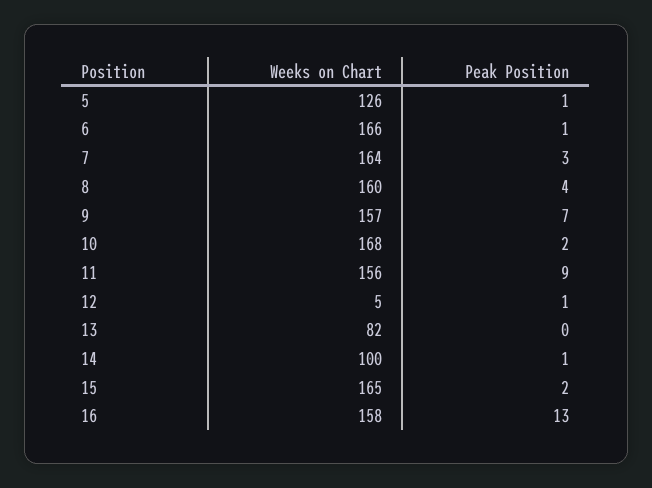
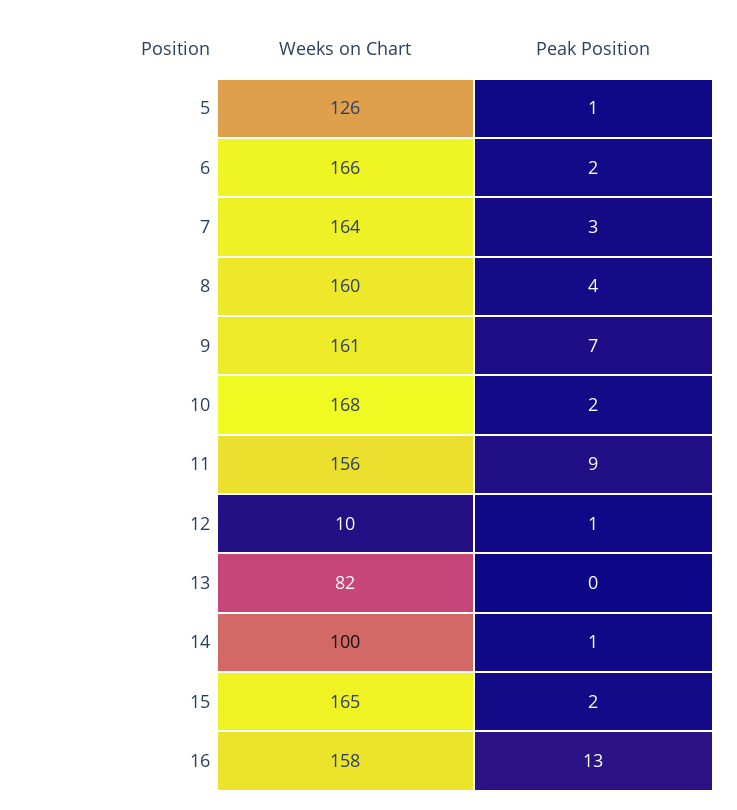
  {
    "Weeks on Chart": {
      "5": 126,
      "6": 166,
      "7": 164,
      "8": 160,
-     "9": 157,
+     "9": 161,
      "10": 168,
      "11": 156,
-     "12": 5,
+     "12": 10,
      "13": 82,
      "14": 100,
      "15": 165,
      "16": 158
    },
    "Peak Position": {
      "5": 1,
-     "6": 1,
+     "6": 2,
      "7": 3,
      "8": 4,
      "9": 7,
      "10": 2,
      "11": 9,
      "12": 1,
      "13": 0,
      "14": 1,
      "15": 2,
      "16": 13
    }
  }

